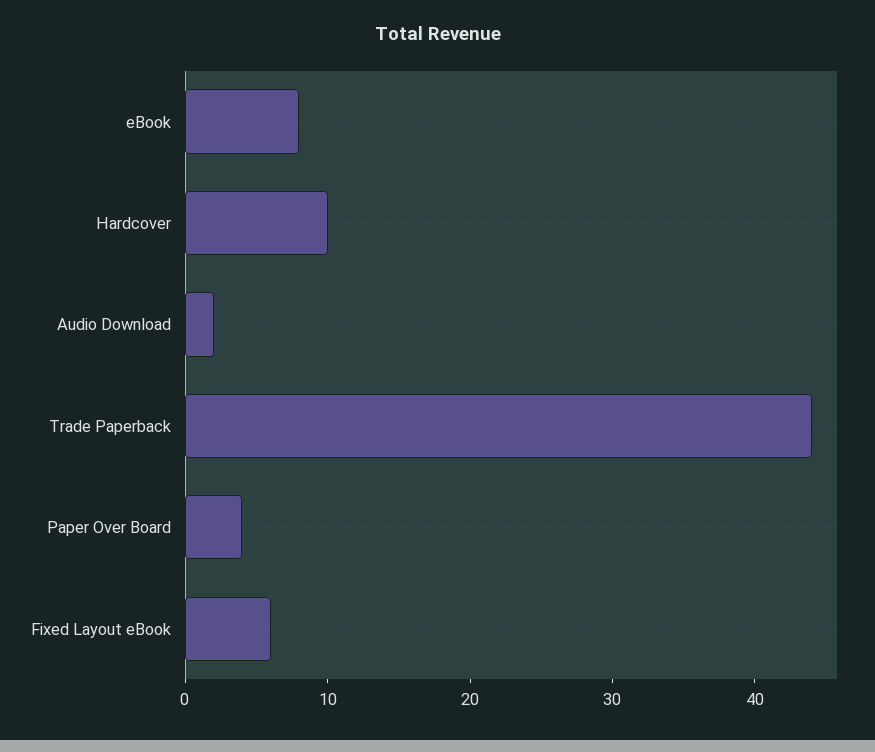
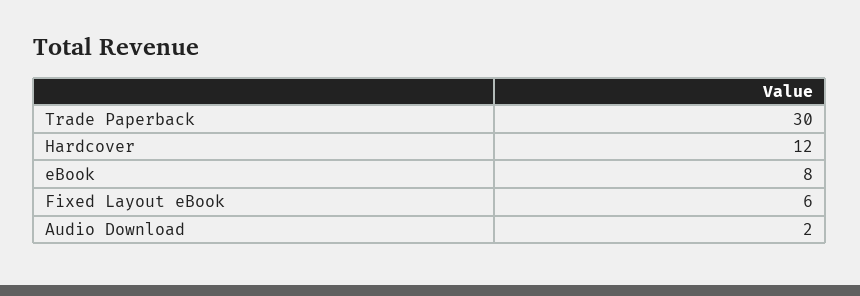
  {
    "eBook": 8,
-   "Hardcover": 10,
+   "Hardcover": 12,
    "Audio Download": 2,
-   "Trade Paperback": 44,
+   "Trade Paperback": 30,
-   "Paper Over Board": 4,
    "Fixed Layout eBook": 6
  }

